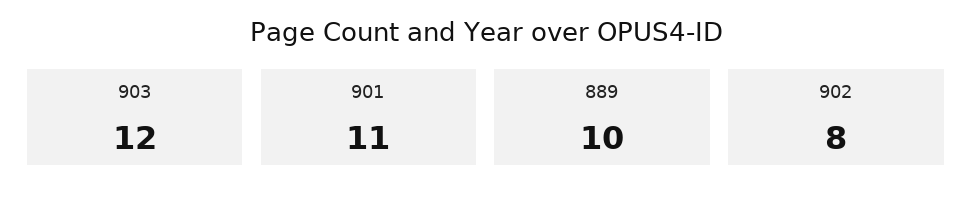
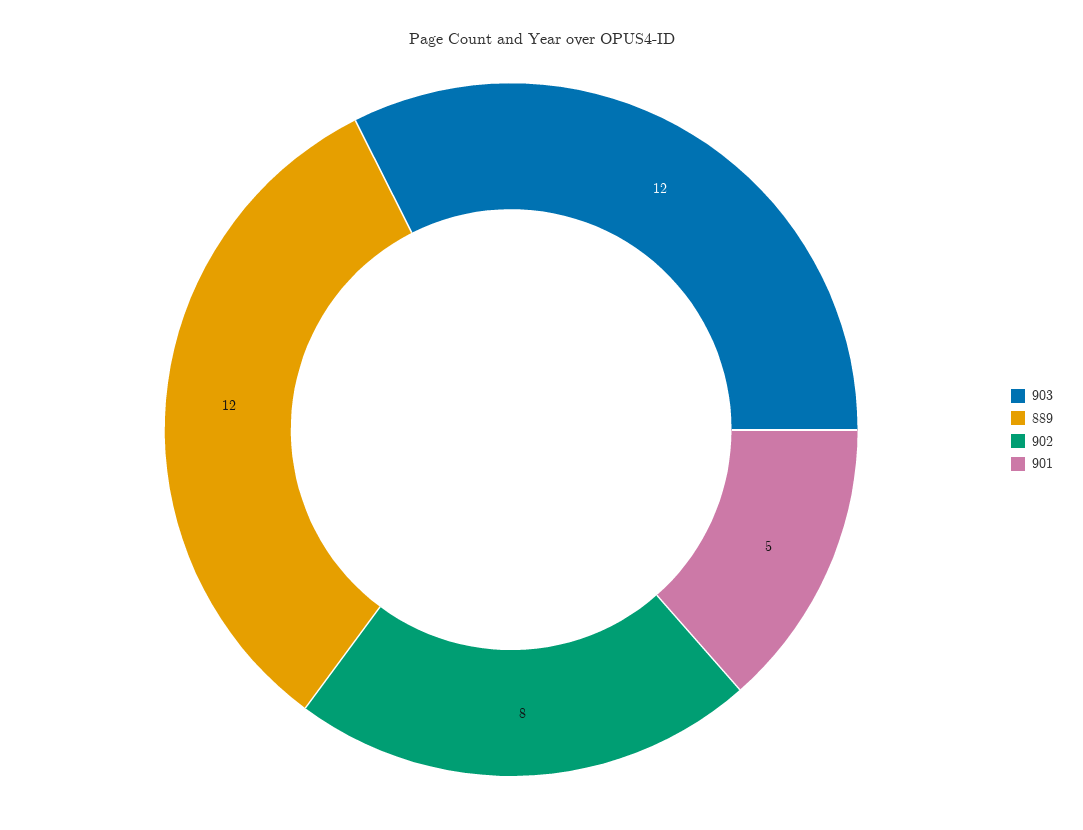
  {
    "903": 12,
-   "901": 11,
+   "901": 5,
-   "889": 10,
+   "889": 12,
    "902": 8
  }

